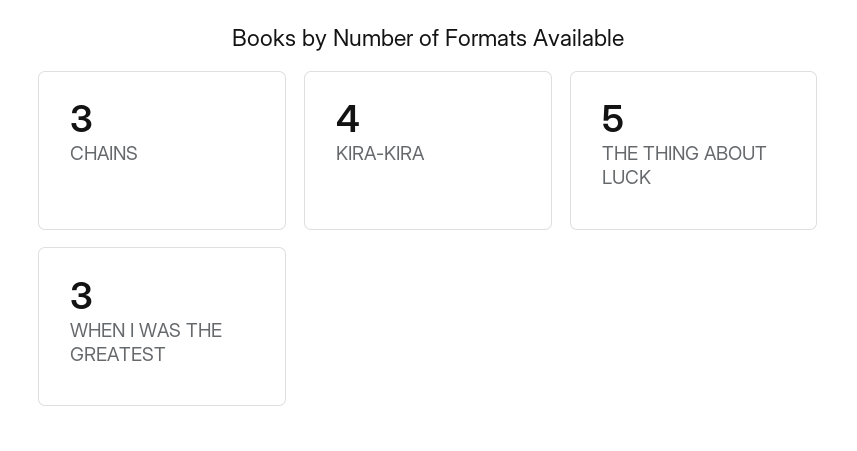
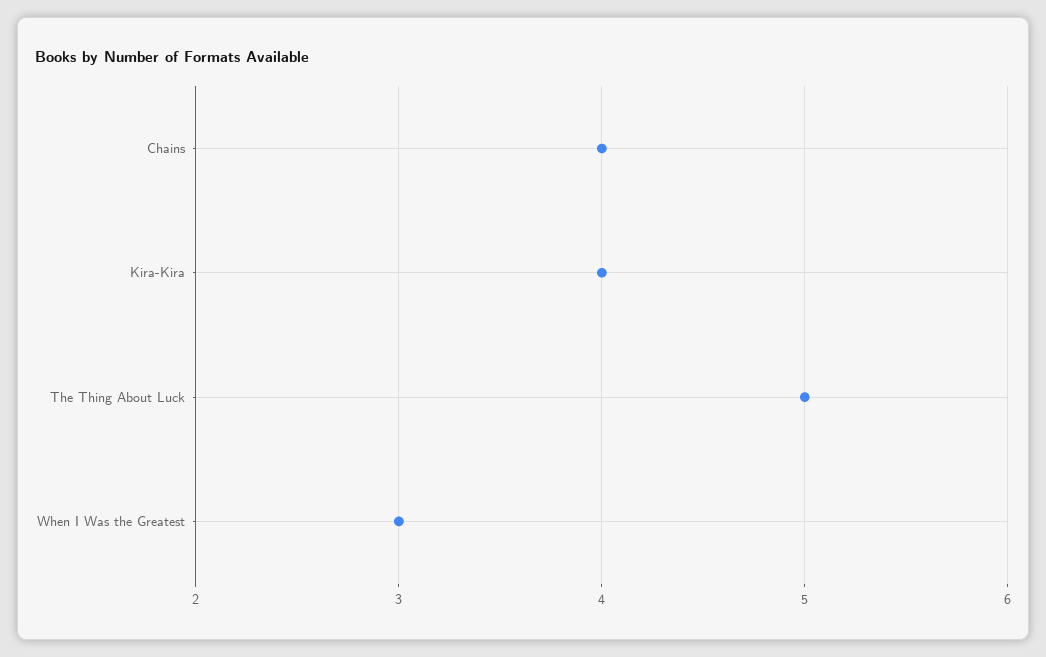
  {
-   "CHAINS": 3,
+   "CHAINS": 4,
    "KIRA-KIRA": 4,
    "THE THING ABOUT LUCK": 5,
    "WHEN I WAS THE GREATEST": 3
  }

